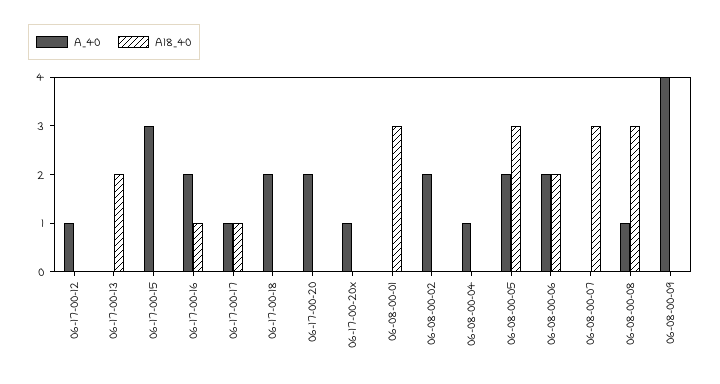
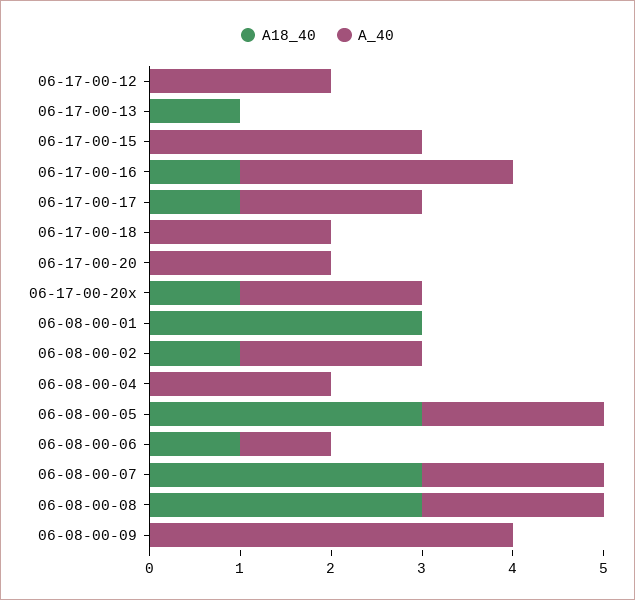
  {
    "A_40": {
-     "06-17-00-12": 1,
+     "06-17-00-12": 2,
      "06-17-00-13": 0,
      "06-17-00-15": 3,
-     "06-17-00-16": 2,
+     "06-17-00-16": 3,
-     "06-17-00-17": 1,
+     "06-17-00-17": 2,
      "06-17-00-18": 2,
      "06-17-00-20": 2,
-     "06-17-00-20x": 1,
+     "06-17-00-20x": 2,
      "06-08-00-01": 0,
      "06-08-00-02": 2,
-     "06-08-00-04": 1,
+     "06-08-00-04": 2,
      "06-08-00-05": 2,
-     "06-08-00-06": 2,
+     "06-08-00-06": 1,
-     "06-08-00-07": 0,
+     "06-08-00-07": 2,
-     "06-08-00-08": 1,
+     "06-08-00-08": 2,
      "06-08-00-09": 4
    },
    "A18_40": {
      "06-17-00-12": 0,
-     "06-17-00-13": 2,
+     "06-17-00-13": 1,
      "06-17-00-15": 0,
      "06-17-00-16": 1,
      "06-17-00-17": 1,
      "06-17-00-18": 0,
      "06-17-00-20": 0,
-     "06-17-00-20x": 0,
+     "06-17-00-20x": 1,
      "06-08-00-01": 3,
-     "06-08-00-02": 0,
+     "06-08-00-02": 1,
      "06-08-00-04": 0,
      "06-08-00-05": 3,
-     "06-08-00-06": 2,
+     "06-08-00-06": 1,
      "06-08-00-07": 3,
      "06-08-00-08": 3,
      "06-08-00-09": 0
    }
  }

